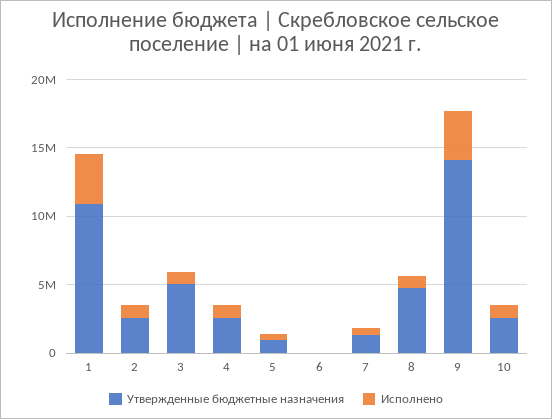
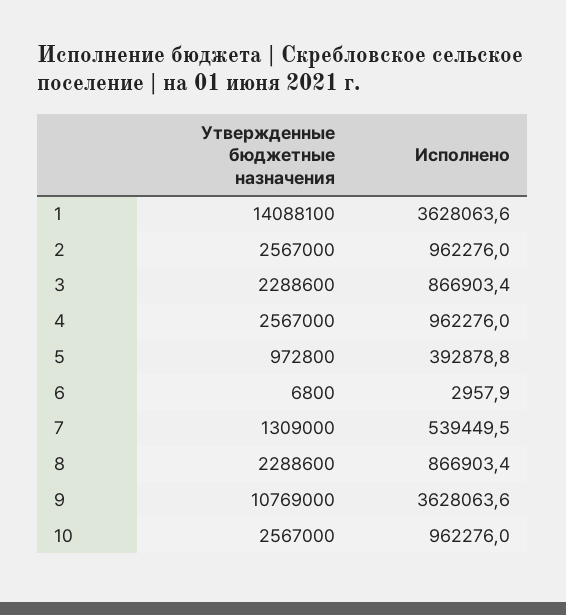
  {
    "Утвержденные бюджетные назначения": {
-     "1": 11000000,
+     "1": 14088100,
      "2": 2567000,
-     "3": 5000000,
+     "3": 2288600,
      "4": 2567000,
      "5": 972800,
      "6": 6800,
      "7": 1309000,
-     "8": 5000000,
+     "8": 2288600,
-     "9": 14000000,
+     "9": 10769000,
      "10": 2567000
    },
    "Исполнено": {
      "1": 3628063.6,
      "2": 962276,
      "3": 866903.4,
      "4": 962276,
      "5": 392878.8,
      "6": 2957.9,
      "7": 539449.5,
      "8": 866903.4,
      "9": 3628063.6,
      "10": 962276
    }
  }

